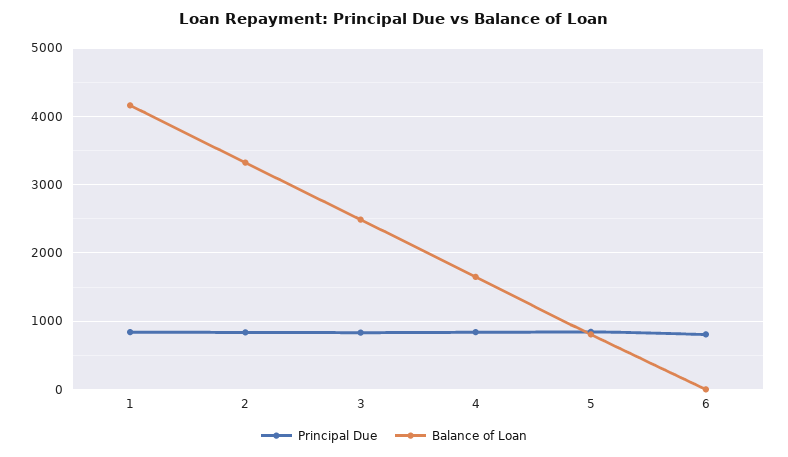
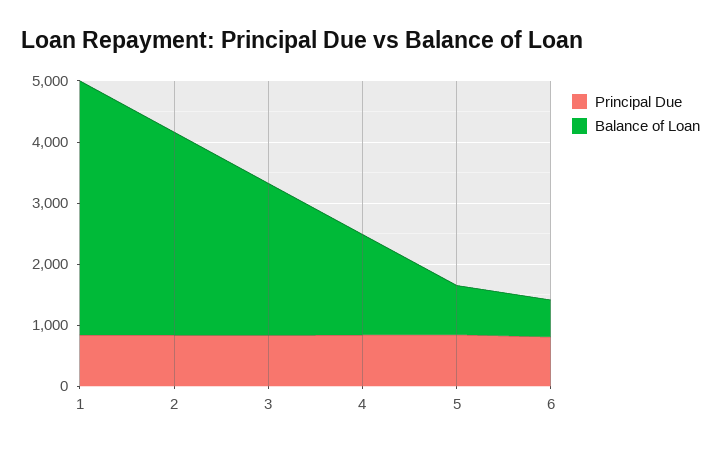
  {
    "Principal Due": {
      "1": 800,
      "2": 800,
      "3": 800,
      "4": 800,
      "5": 800,
      "6": 800
    },
    "Balance of Loan": {
      "1": 4200,
      "2": 3300,
      "3": 2500,
      "4": 1700,
      "5": 800,
-     "6": 0
+     "6": 600
    }
  }

